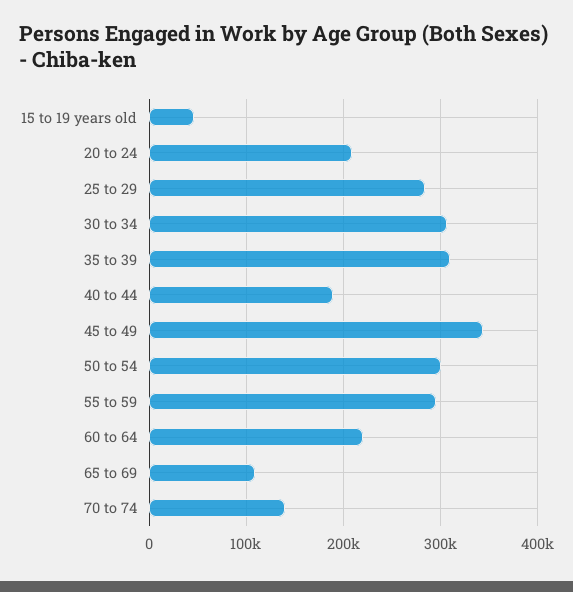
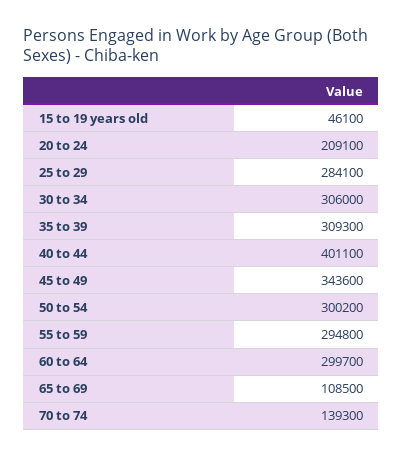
  {
    "15 to 19 years old": 46100,
    "20 to 24": 209100,
    "25 to 29": 284100,
    "30 to 34": 306000,
    "35 to 39": 309300,
-   "40 to 44": 190000,
+   "40 to 44": 401100,
    "45 to 49": 343600,
    "50 to 54": 300200,
    "55 to 59": 294800,
-   "60 to 64": 220000,
+   "60 to 64": 299700,
    "65 to 69": 108500,
    "70 to 74": 139300
  }

